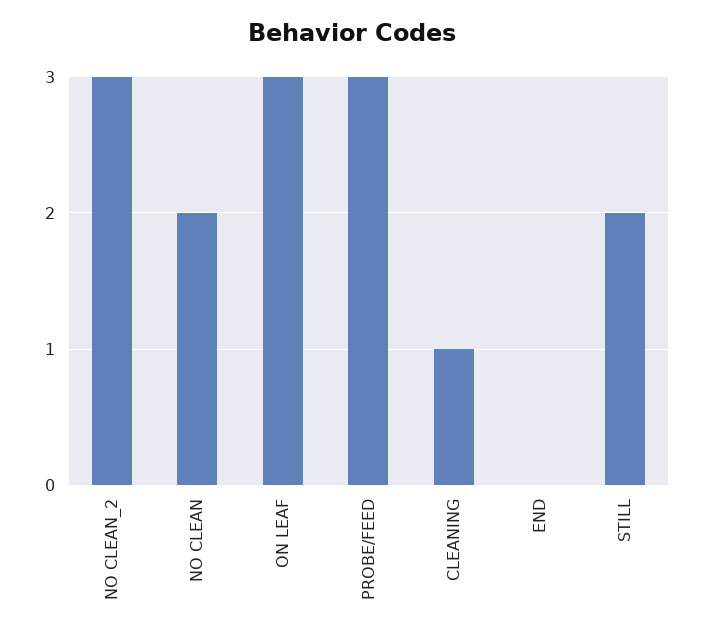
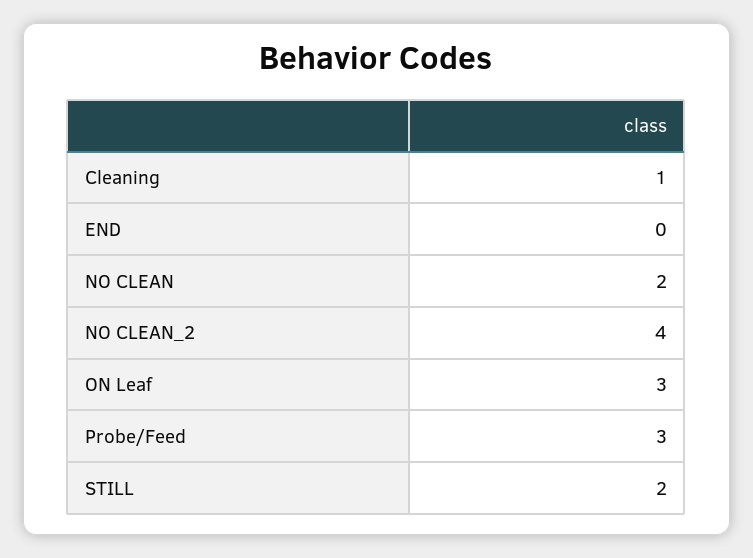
  {
-   "NO CLEAN_2": 3,
+   "NO CLEAN_2": 4,
    "NO CLEAN": 2,
    "ON LEAF": 3,
    "PROBE/FEED": 3,
    "CLEANING": 1,
    "END": 0,
    "STILL": 2
  }

